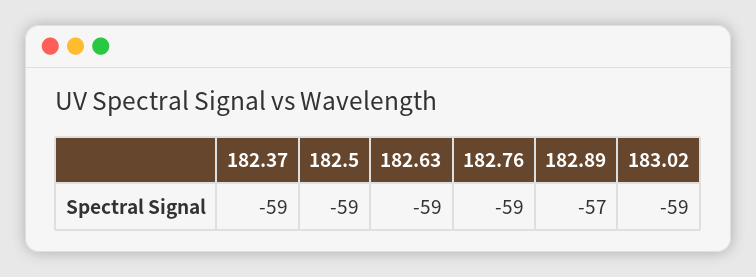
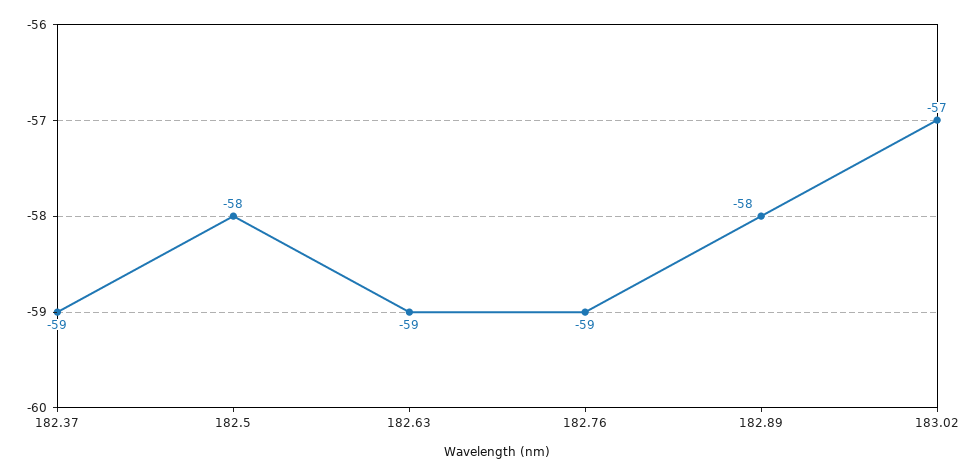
  {
    "182.37": -59,
-   "182.5": -59,
+   "182.5": -58,
    "182.63": -59,
    "182.76": -59,
-   "182.89": -57,
+   "182.89": -58,
-   "183.02": -59
+   "183.02": -57
  }

